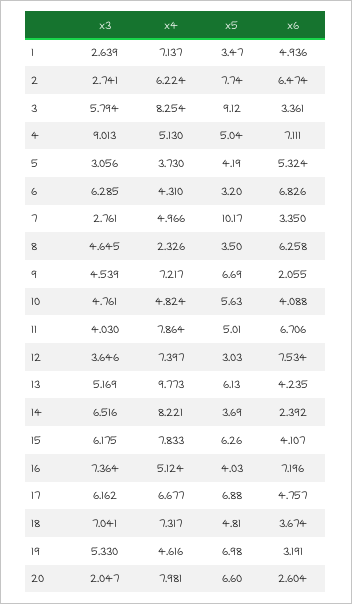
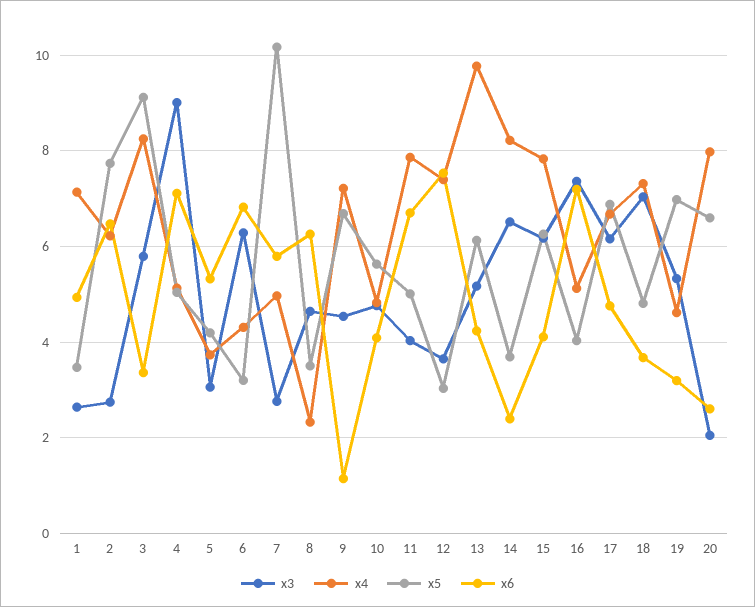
  {
    "x3": {
      "1": 2.639,
      "2": 2.741,
      "3": 5.794,
      "4": 9.013,
      "5": 3.056,
      "6": 6.285,
      "7": 2.761,
      "8": 4.645,
      "9": 4.539,
      "10": 4.761,
      "11": 4.03,
      "12": 3.646,
      "13": 5.169,
      "14": 6.516,
      "15": 6.175,
      "16": 7.364,
      "17": 6.162,
      "18": 7.041,
      "19": 5.33,
      "20": 2.047
    },
    "x4": {
      "1": 7.137,
      "2": 6.224,
      "3": 8.254,
      "4": 5.13,
      "5": 3.73,
      "6": 4.31,
      "7": 4.966,
      "8": 2.326,
      "9": 7.217,
      "10": 4.824,
      "11": 7.864,
      "12": 7.397,
      "13": 9.773,
      "14": 8.221,
      "15": 7.833,
      "16": 5.124,
      "17": 6.677,
      "18": 7.317,
      "19": 4.616,
      "20": 7.981
    },
    "x5": {
      "1": 3.47,
      "2": 7.74,
      "3": 9.12,
      "4": 5.04,
      "5": 4.19,
      "6": 3.2,
      "7": 10.17,
      "8": 3.5,
      "9": 6.69,
      "10": 5.63,
      "11": 5.01,
      "12": 3.03,
      "13": 6.13,
      "14": 3.69,
      "15": 6.26,
      "16": 4.03,
      "17": 6.88,
      "18": 4.81,
      "19": 6.98,
      "20": 6.6
    },
    "x6": {
      "1": 4.936,
      "2": 6.474,
      "3": 3.361,
      "4": 7.111,
      "5": 5.324,
      "6": 6.826,
-     "7": 3.35,
+     "7": 5.8,
      "8": 6.258,
-     "9": 2.055,
+     "9": 1.2,
      "10": 4.088,
      "11": 6.706,
      "12": 7.534,
      "13": 4.235,
      "14": 2.392,
      "15": 4.107,
      "16": 7.196,
      "17": 4.757,
      "18": 3.674,
      "19": 3.191,
      "20": 2.604
    }
  }

